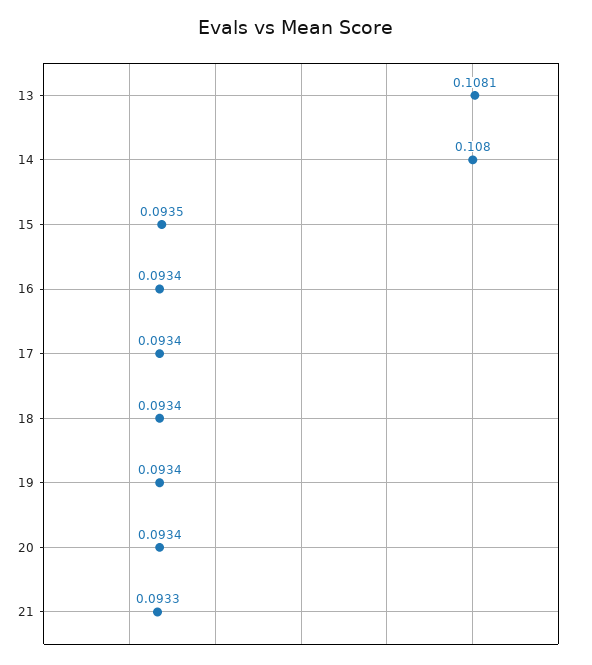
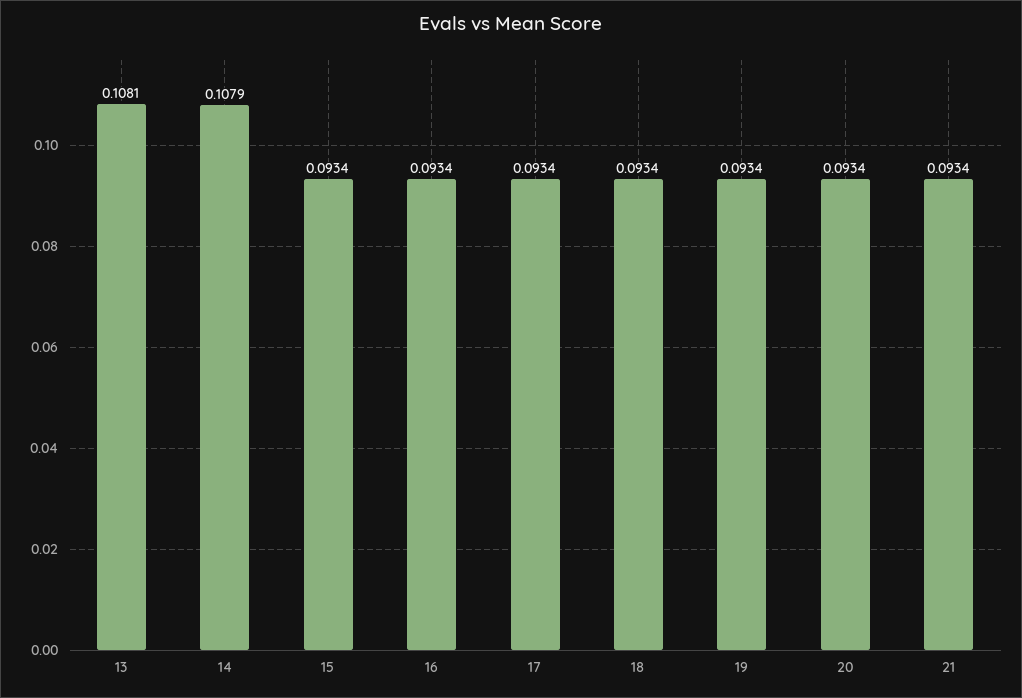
  {
    "13": 0.1081,
-   "14": 0.108,
+   "14": 0.1079,
-   "15": 0.0935,
+   "15": 0.0934,
    "16": 0.0934,
    "17": 0.0934,
    "18": 0.0934,
    "19": 0.0934,
    "20": 0.0934,
-   "21": 0.0933
+   "21": 0.0934
  }

